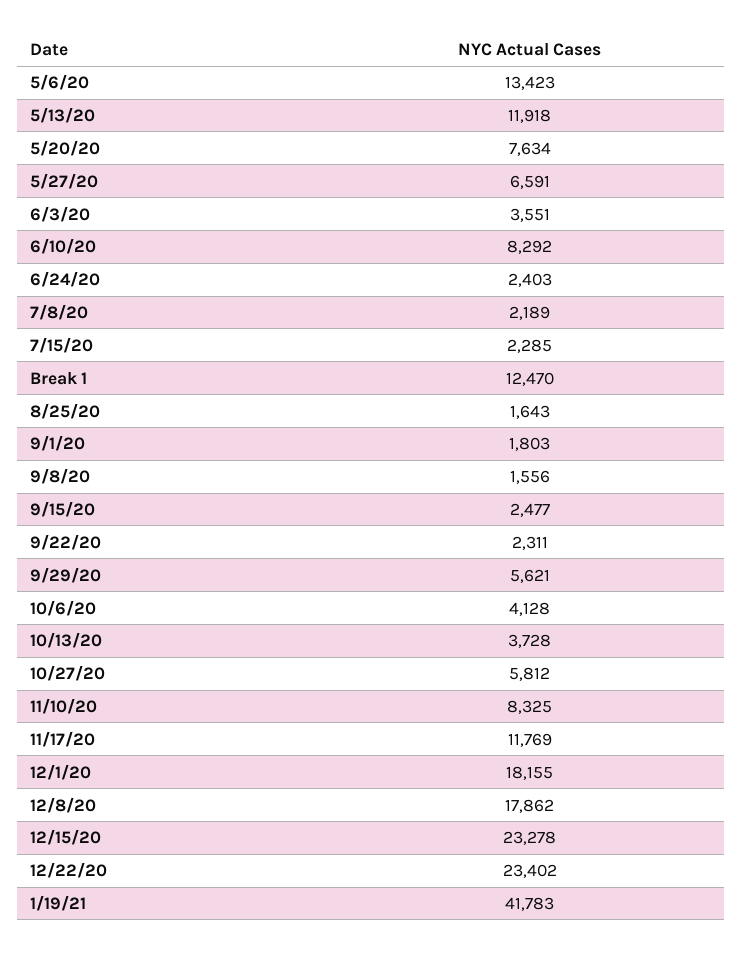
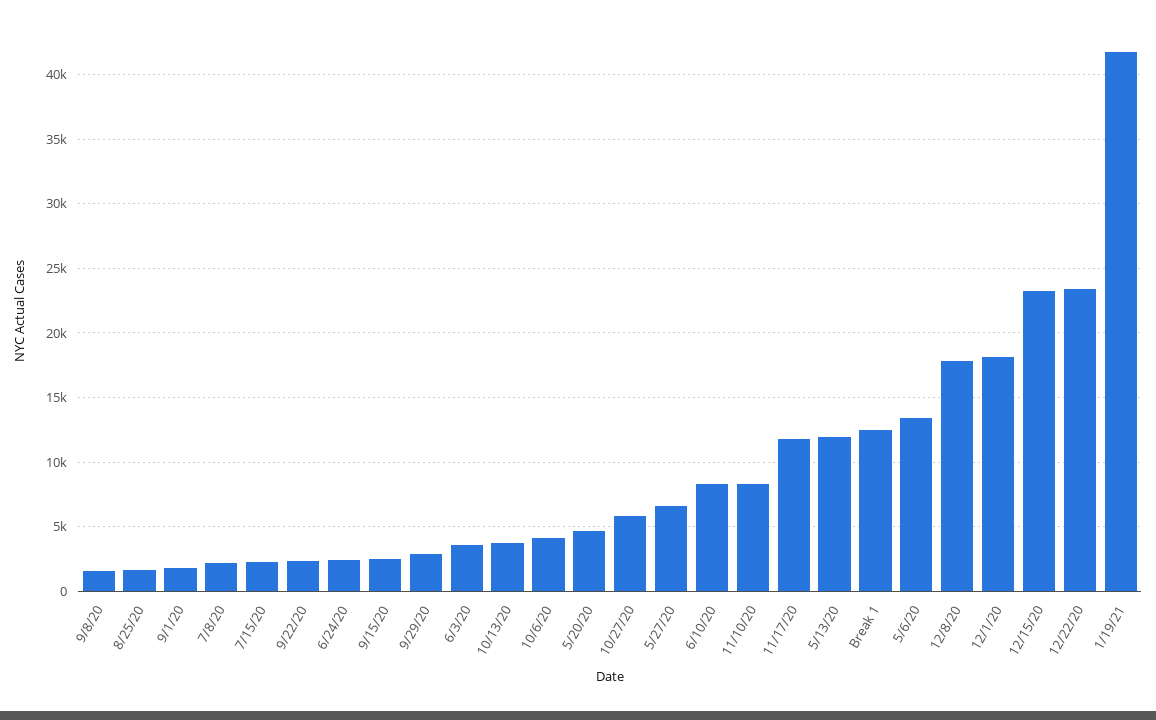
  {
    "5/6/20": 13423,
    "5/13/20": 11918,
-   "5/20/20": 7634,
+   "5/20/20": 4500,
    "5/27/20": 6591,
    "6/3/20": 3551,
    "6/10/20": 8292,
    "6/24/20": 2403,
    "7/8/20": 2189,
    "7/15/20": 2285,
    "Break 1": 12470,
    "8/25/20": 1643,
    "9/1/20": 1803,
    "9/8/20": 1556,
    "9/15/20": 2477,
    "9/22/20": 2311,
-   "9/29/20": 5621,
+   "9/29/20": 3000,
    "10/6/20": 4128,
    "10/13/20": 3728,
    "10/27/20": 5812,
    "11/10/20": 8325,
    "11/17/20": 11769,
    "12/1/20": 18155,
    "12/8/20": 17862,
    "12/15/20": 23278,
    "12/22/20": 23402,
    "1/19/21": 41783
  }

